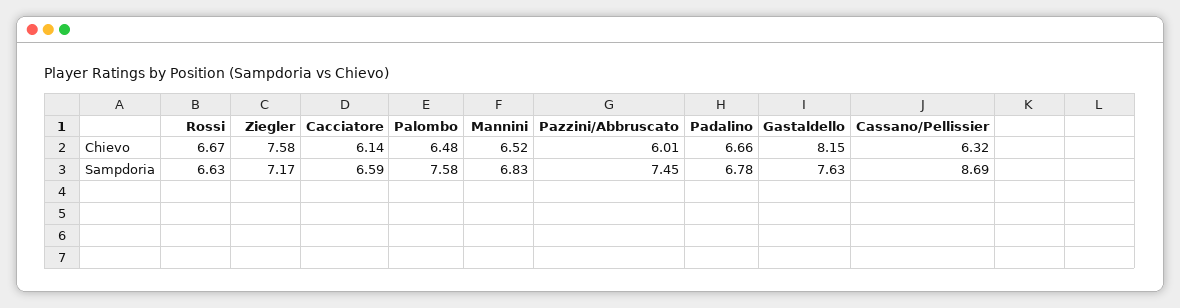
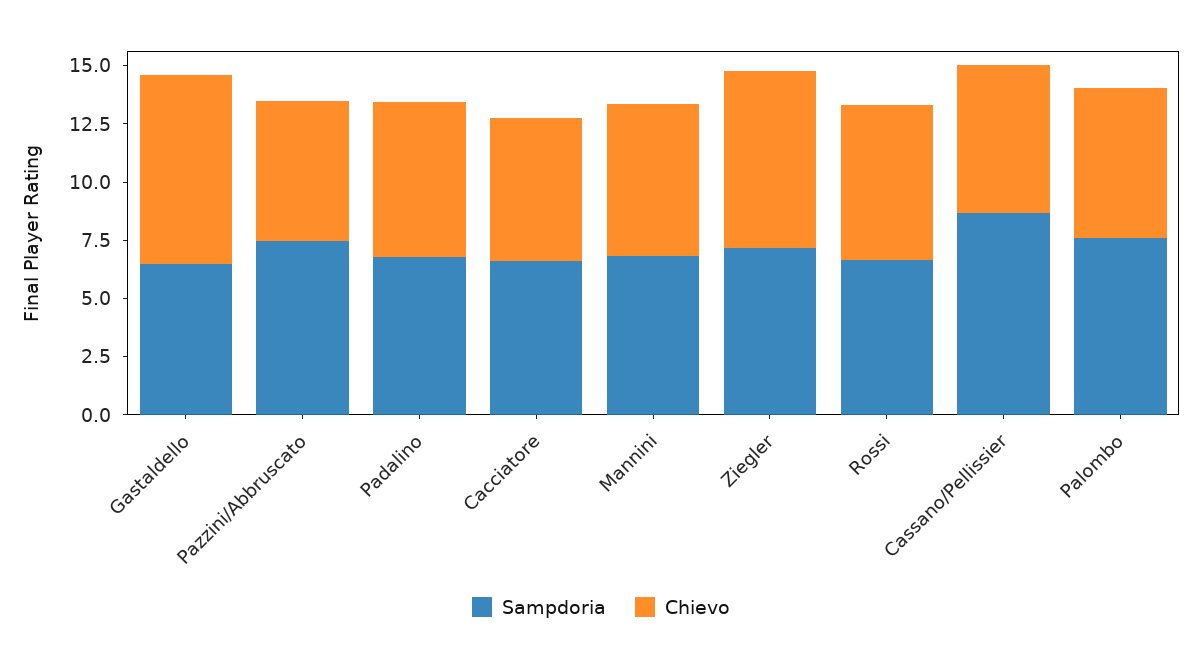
  {
    "Chievo": {
      "Rossi": 6.67,
      "Ziegler": 7.58,
      "Cacciatore": 6.14,
      "Palombo": 6.48,
      "Mannini": 6.52,
      "Pazzini/Abbruscato": 6.01,
      "Padalino": 6.66,
      "Gastaldello": 8.15,
      "Cassano/Pellissier": 6.32
    },
    "Sampdoria": {
      "Rossi": 6.63,
      "Ziegler": 7.17,
      "Cacciatore": 6.59,
      "Palombo": 7.58,
      "Mannini": 6.83,
      "Pazzini/Abbruscato": 7.45,
      "Padalino": 6.78,
-     "Gastaldello": 7.63,
+     "Gastaldello": 6.5,
      "Cassano/Pellissier": 8.69
    }
  }

